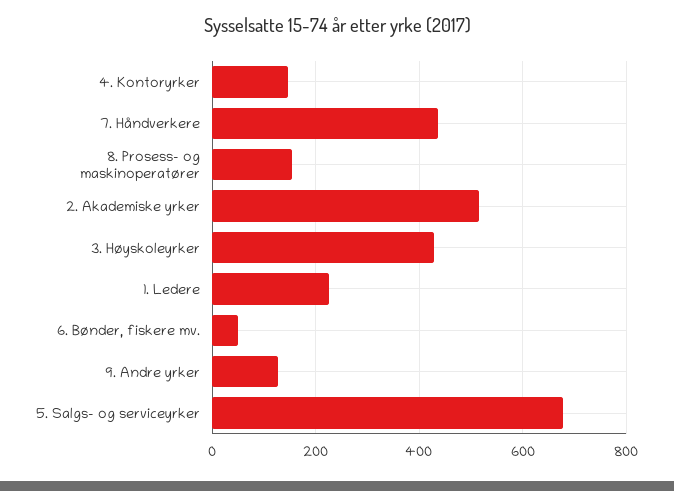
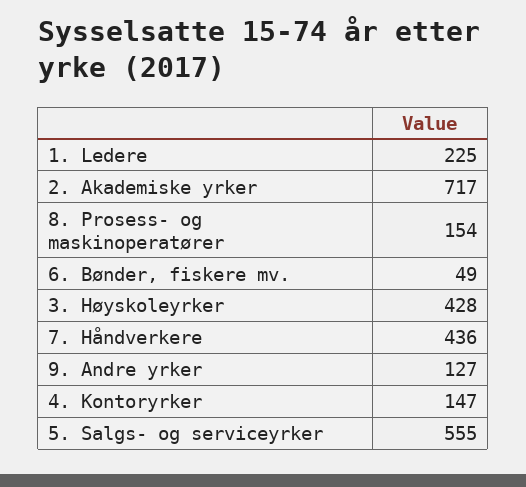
  {
    "4. Kontoryrker": 147,
    "7. Håndverkere": 436,
    "8. Prosess- og maskinoperatører": 154,
-   "2. Akademiske yrker": 520,
+   "2. Akademiske yrker": 717,
    "3. Høyskoleyrker": 428,
    "1. Ledere": 225,
    "6. Bønder, fiskere mv.": 49,
    "9. Andre yrker": 127,
-   "5. Salgs- og serviceyrker": 680
+   "5. Salgs- og serviceyrker": 555
  }

